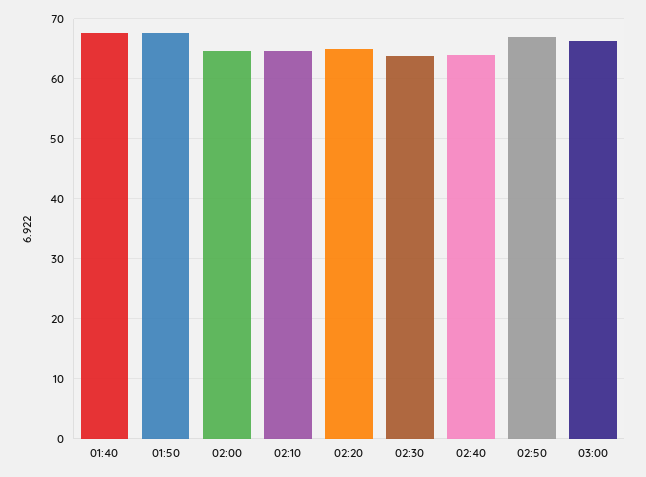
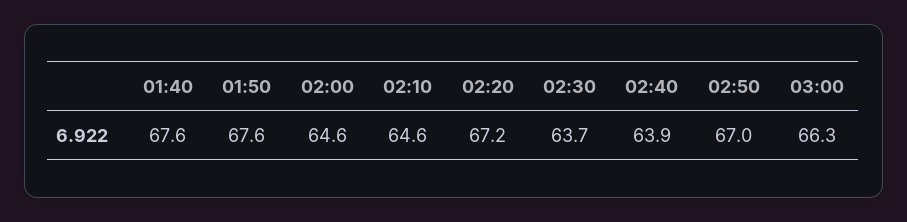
  {
    "01:40": 67.6,
    "01:50": 67.6,
    "02:00": 64.6,
    "02:10": 64.6,
-   "02:20": 65,
+   "02:20": 67.2,
    "02:30": 63.7,
    "02:40": 63.9,
    "02:50": 67,
    "03:00": 66.3
  }

